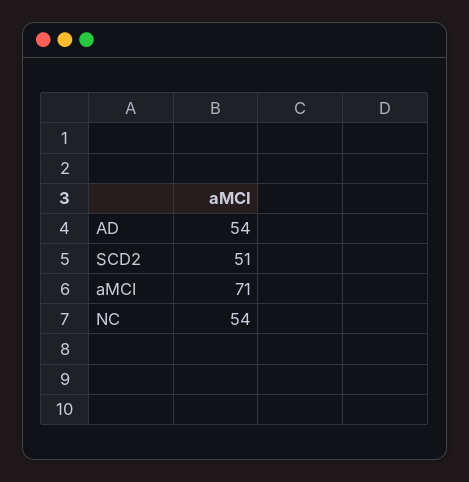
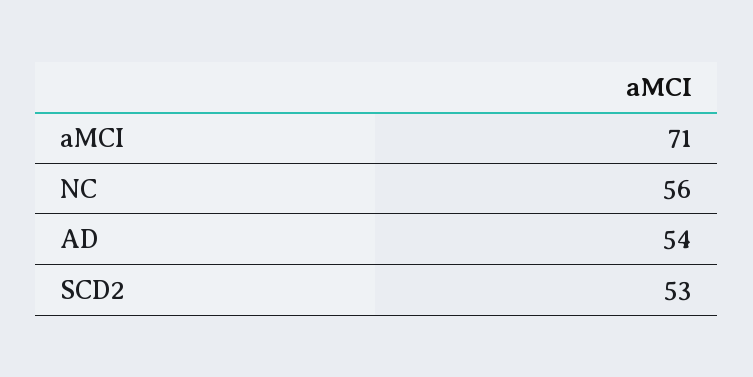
  {
    "AD": 54,
-   "SCD2": 51,
+   "SCD2": 53,
    "aMCI": 71,
-   "NC": 54
+   "NC": 56
  }

